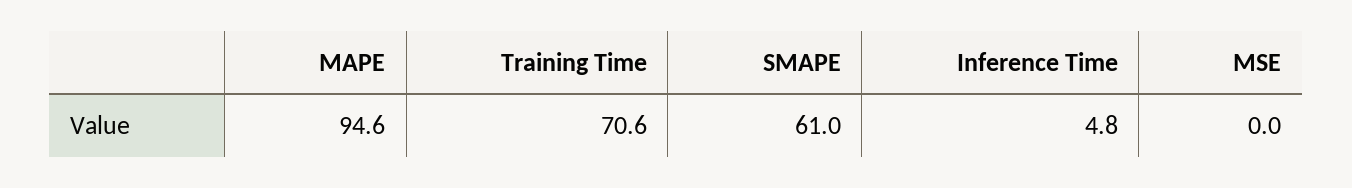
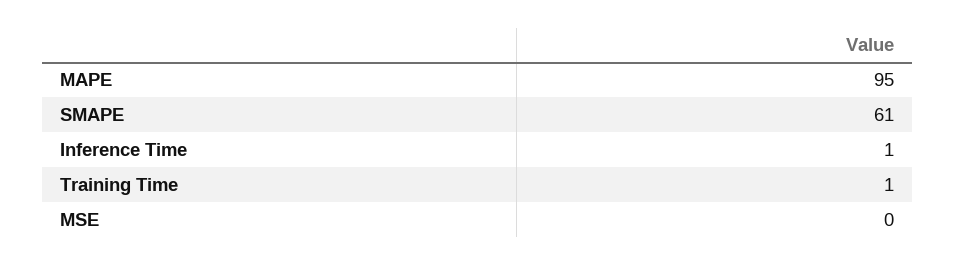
  {
    "MAPE": 94.6,
-   "Training Time": 70.6,
+   "Training Time": 1,
    "SMAPE": 61,
-   "Inference Time": 4.8,
+   "Inference Time": 1,
    "MSE": 0
  }

